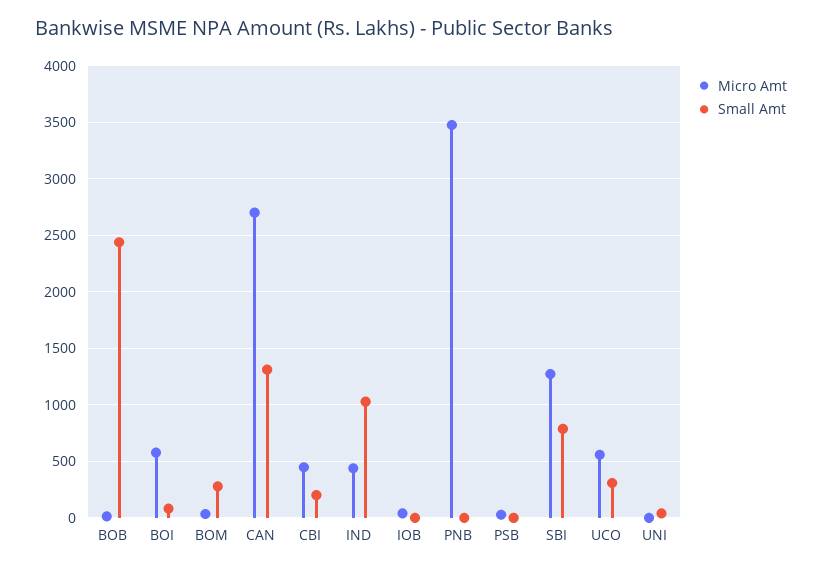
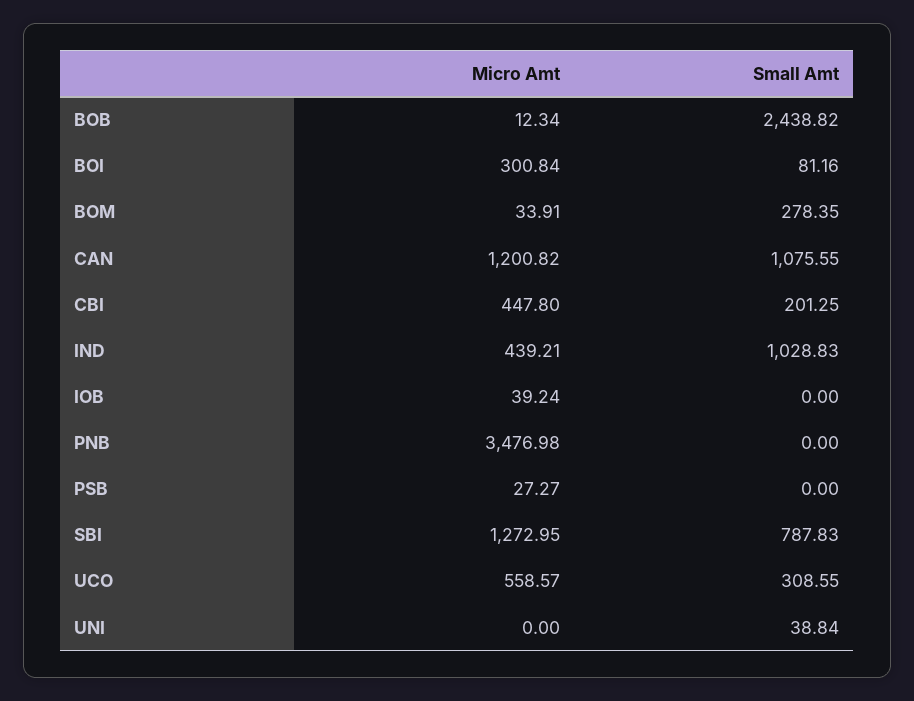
  {
    "Micro Amt": {
      "BOB": 12.34,
-     "BOI": 600,
+     "BOI": 300.84,
      "BOM": 33.91,
-     "CAN": 2700,
+     "CAN": 1200.82,
      "CBI": 447.8,
      "IND": 439.21,
      "IOB": 39.24,
      "PNB": 3476.98,
      "PSB": 27.27,
      "SBI": 1272.95,
      "UCO": 558.57,
      "UNI": 0
    },
    "Small Amt": {
      "BOB": 2438.82,
      "BOI": 81.16,
      "BOM": 278.35,
-     "CAN": 1300,
+     "CAN": 1075.55,
      "CBI": 201.25,
      "IND": 1028.83,
      "IOB": 0,
      "PNB": 0,
      "PSB": 0,
      "SBI": 787.83,
      "UCO": 308.55,
      "UNI": 38.84
    }
  }

